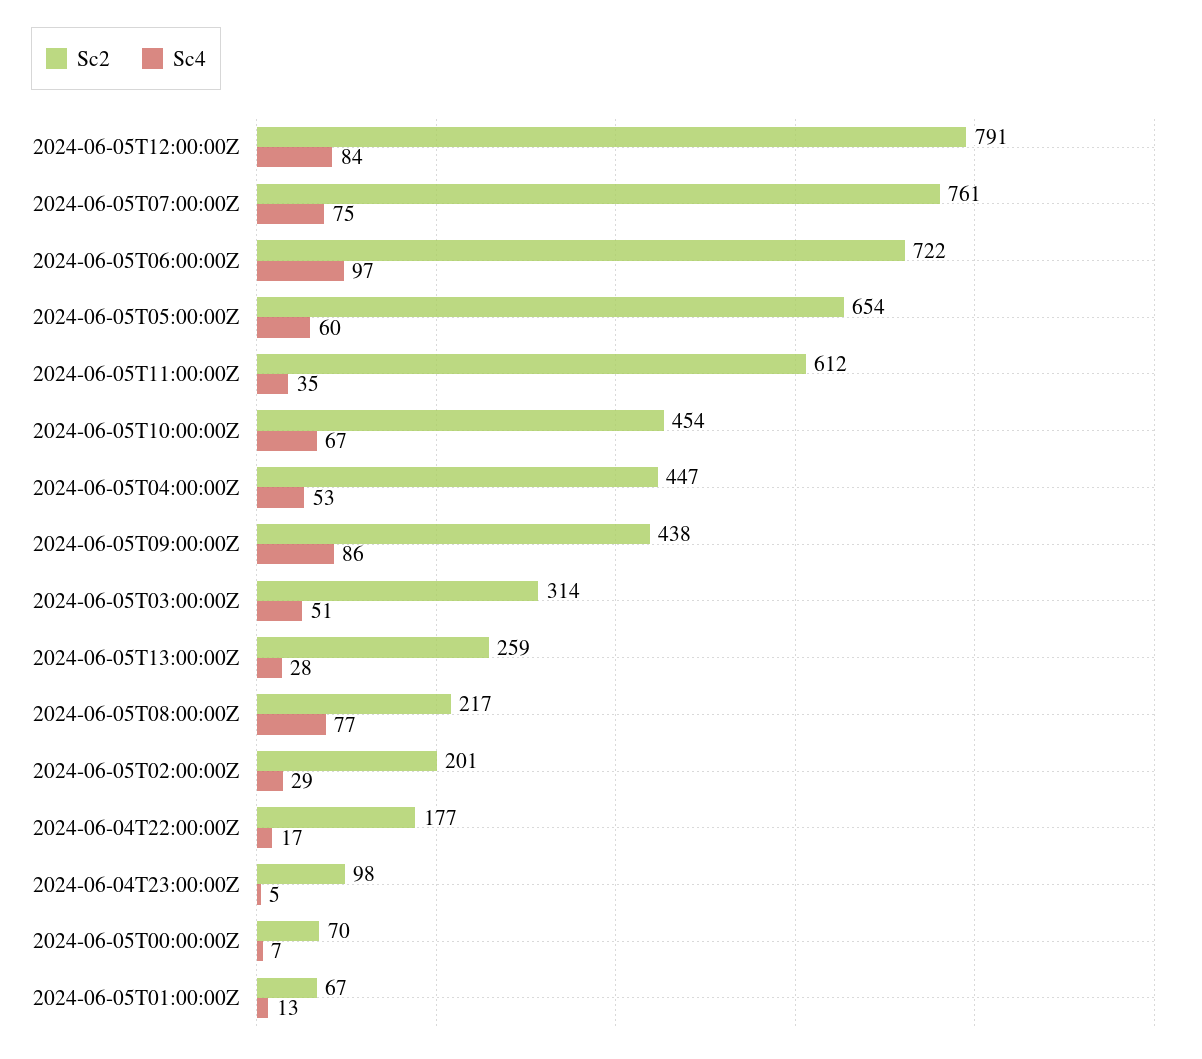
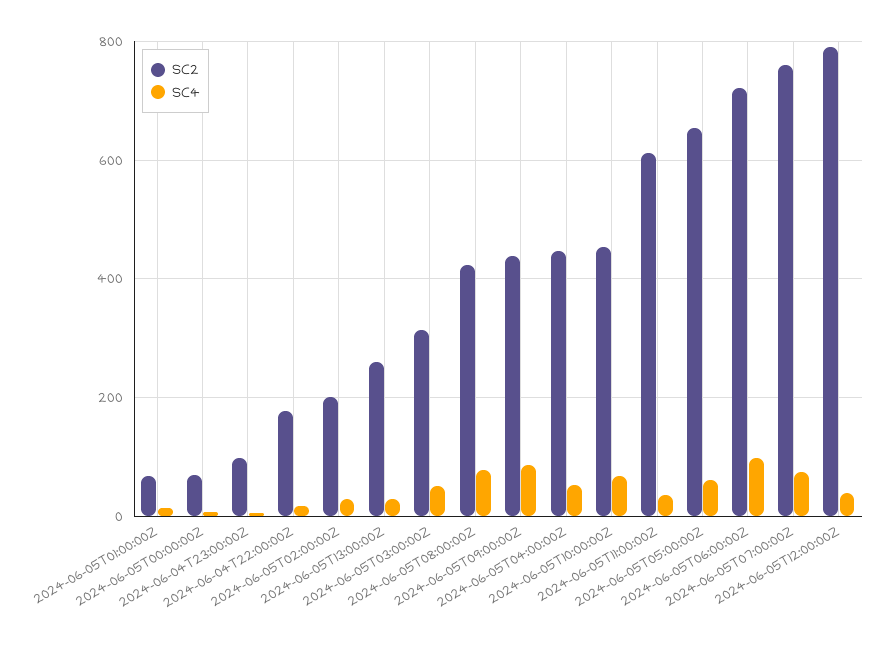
  {
    "Sc2": {
      "2024-06-05T12:00:00Z": 791,
      "2024-06-05T07:00:00Z": 761,
      "2024-06-05T06:00:00Z": 722,
      "2024-06-05T05:00:00Z": 654,
      "2024-06-05T11:00:00Z": 612,
      "2024-06-05T10:00:00Z": 454,
      "2024-06-05T04:00:00Z": 447,
      "2024-06-05T09:00:00Z": 438,
      "2024-06-05T03:00:00Z": 314,
      "2024-06-05T13:00:00Z": 259,
-     "2024-06-05T08:00:00Z": 217,
+     "2024-06-05T08:00:00Z": 420,
      "2024-06-05T02:00:00Z": 201,
      "2024-06-04T22:00:00Z": 177,
      "2024-06-04T23:00:00Z": 98,
      "2024-06-05T00:00:00Z": 70,
      "2024-06-05T01:00:00Z": 67
    },
    "Sc4": {
-     "2024-06-05T12:00:00Z": 84,
+     "2024-06-05T12:00:00Z": 40,
      "2024-06-05T07:00:00Z": 75,
      "2024-06-05T06:00:00Z": 97,
      "2024-06-05T05:00:00Z": 60,
      "2024-06-05T11:00:00Z": 35,
      "2024-06-05T10:00:00Z": 67,
      "2024-06-05T04:00:00Z": 53,
      "2024-06-05T09:00:00Z": 86,
      "2024-06-05T03:00:00Z": 51,
      "2024-06-05T13:00:00Z": 28,
      "2024-06-05T08:00:00Z": 77,
      "2024-06-05T02:00:00Z": 29,
      "2024-06-04T22:00:00Z": 17,
      "2024-06-04T23:00:00Z": 5,
      "2024-06-05T00:00:00Z": 7,
      "2024-06-05T01:00:00Z": 13
    }
  }

